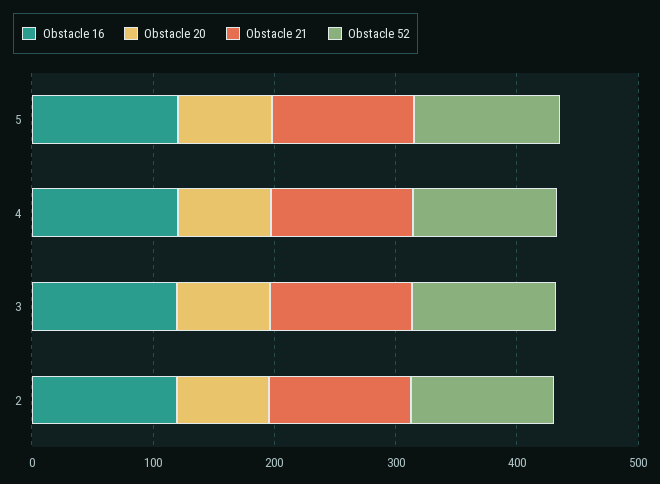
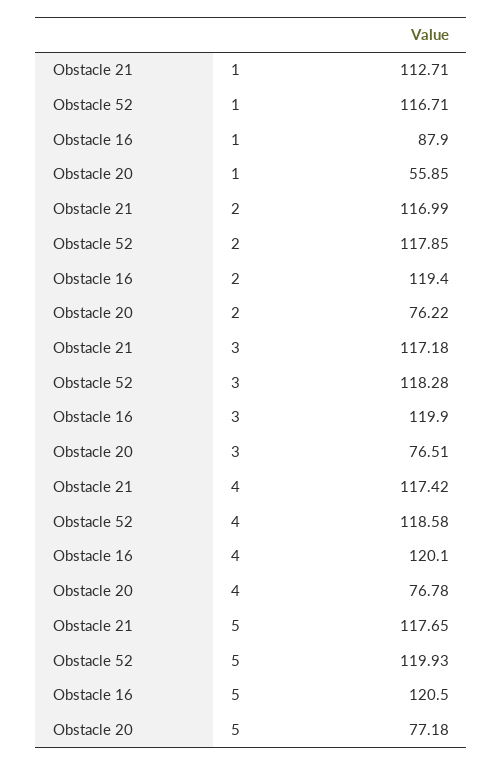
  {
    "Obstacle 16": {
      "5": 120.5,
      "4": 120.1,
      "3": 119.9,
-     "2": 119.4
+     "2": 119.4,
+     "1": 87.9
    },
    "Obstacle 20": {
      "5": 77.18,
      "4": 76.78,
      "3": 76.51,
-     "2": 76.22
+     "2": 76.22,
+     "1": 55.85
    },
    "Obstacle 21": {
      "5": 117.65,
      "4": 117.42,
      "3": 117.18,
-     "2": 116.99
+     "2": 116.99,
+     "1": 112.71
    },
    "Obstacle 52": {
      "5": 119.93,
      "4": 118.58,
      "3": 118.28,
-     "2": 117.85
+     "2": 117.85,
+     "1": 116.71
    }
  }

